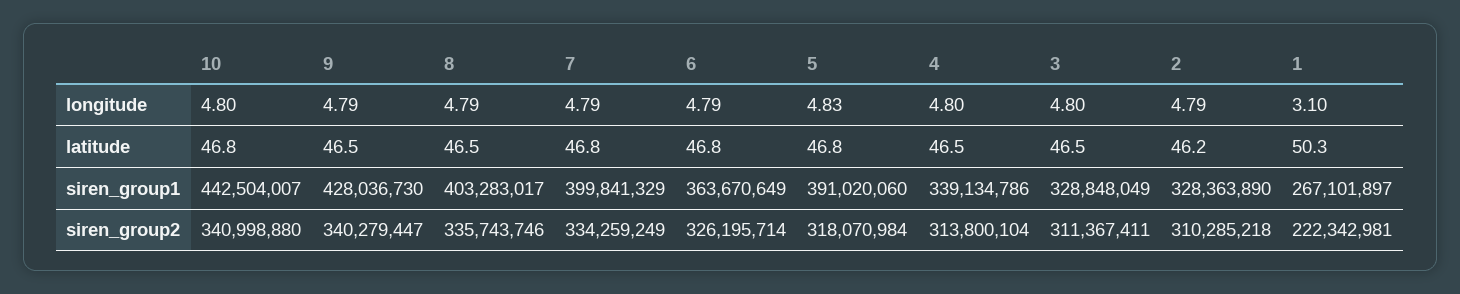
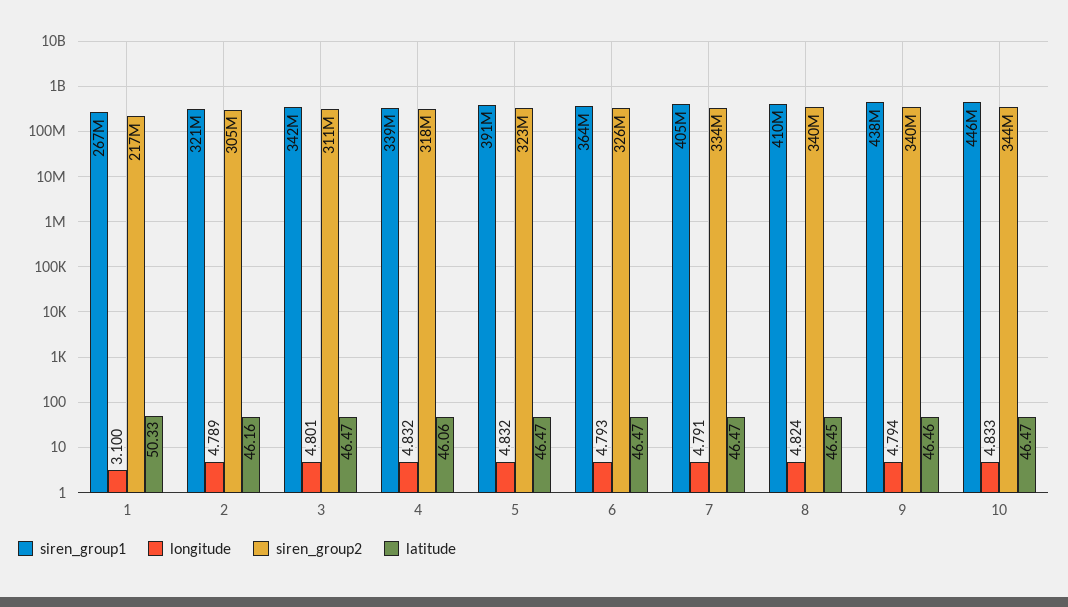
  {
    "longitude": {
-     "10": 4.8,
+     "10": 4.833,
      "9": 4.794,
-     "8": 4.79,
+     "8": 4.824,
      "7": 4.791,
      "6": 4.793,
      "5": 4.832,
-     "4": 4.8,
+     "4": 4.832,
      "3": 4.801,
      "2": 4.789,
      "1": 3.1
    },
    "latitude": {
-     "10": 46.8,
+     "10": 46.47,
      "9": 46.46,
      "8": 46.45,
-     "7": 46.8,
+     "7": 46.47,
-     "6": 46.8,
+     "6": 46.47,
-     "5": 46.8,
+     "5": 46.47,
-     "4": 46.5,
+     "4": 46.06,
      "3": 46.47,
      "2": 46.16,
      "1": 50.33
    },
    "siren_group1": {
-     "10": 442504007,
+     "10": 446000000,
-     "9": 428036730,
+     "9": 438000000,
-     "8": 403283017,
+     "8": 410000000,
-     "7": 399841329,
+     "7": 405000000,
      "6": 363670649,
      "5": 391020060,
      "4": 339134786,
-     "3": 328848049,
+     "3": 342000000,
-     "2": 328363890,
+     "2": 321000000,
      "1": 267101897
    },
    "siren_group2": {
-     "10": 340998880,
+     "10": 344000000,
      "9": 340279447,
-     "8": 335743746,
+     "8": 340000000,
      "7": 334259249,
      "6": 326195714,
-     "5": 318070984,
+     "5": 323000000,
-     "4": 313800104,
+     "4": 318000000,
      "3": 311367411,
-     "2": 310285218,
+     "2": 305000000,
-     "1": 222342981
+     "1": 217000000
    }
  }

